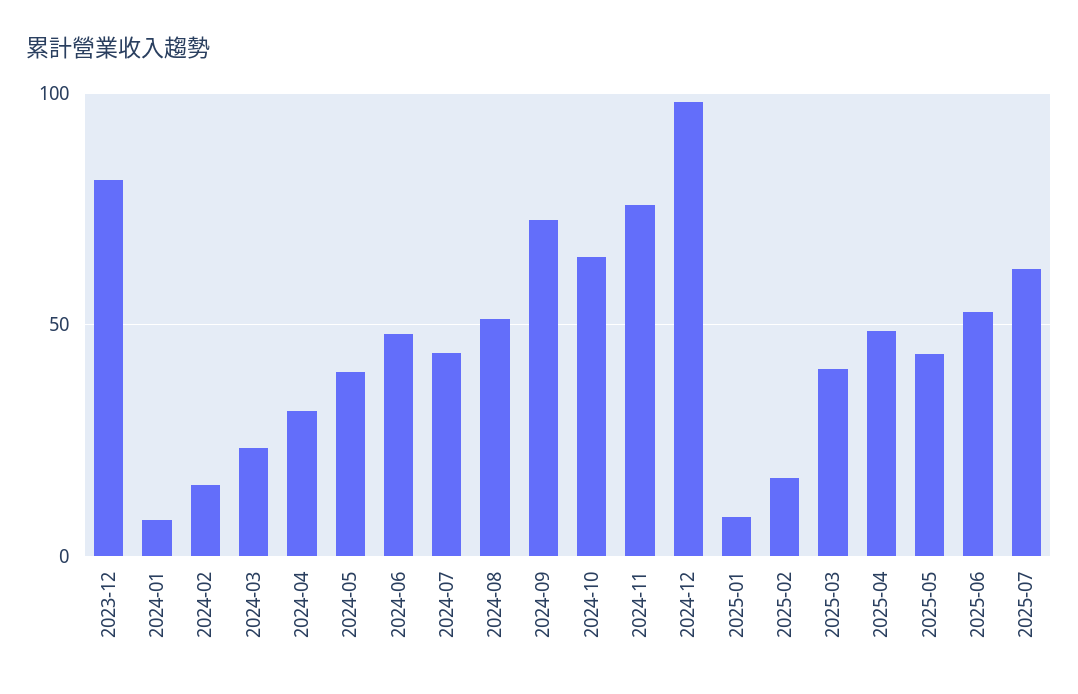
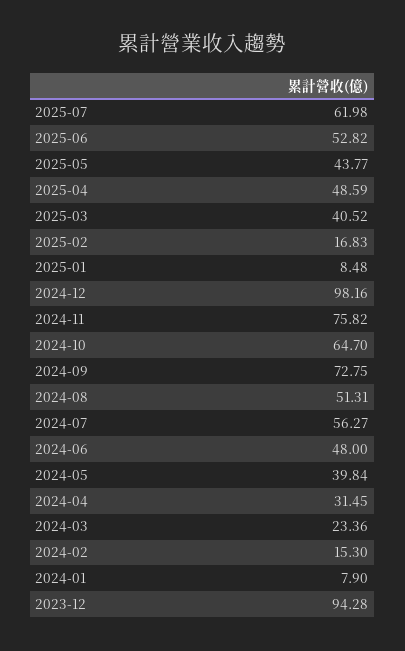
  {
-   "2023-12": 80,
+   "2023-12": 94.28,
    "2024-01": 7.9,
    "2024-02": 15.3,
    "2024-03": 23.36,
    "2024-04": 31.45,
    "2024-05": 39.84,
    "2024-06": 48,
-   "2024-07": 45,
+   "2024-07": 56.27,
    "2024-08": 51.31,
    "2024-09": 72.75,
    "2024-10": 64.7,
    "2024-11": 75.82,
    "2024-12": 98.16,
    "2025-01": 8.48,
    "2025-02": 16.83,
    "2025-03": 40.52,
    "2025-04": 48.59,
    "2025-05": 43.77,
    "2025-06": 52.82,
    "2025-07": 61.98
  }

